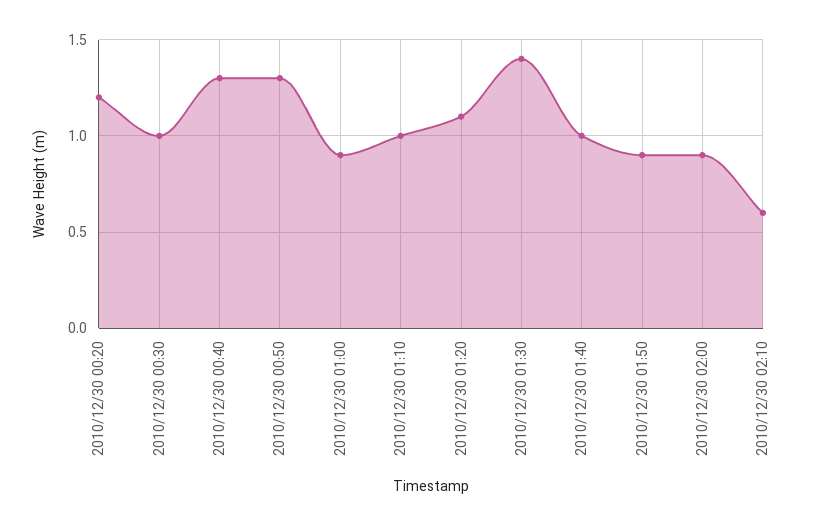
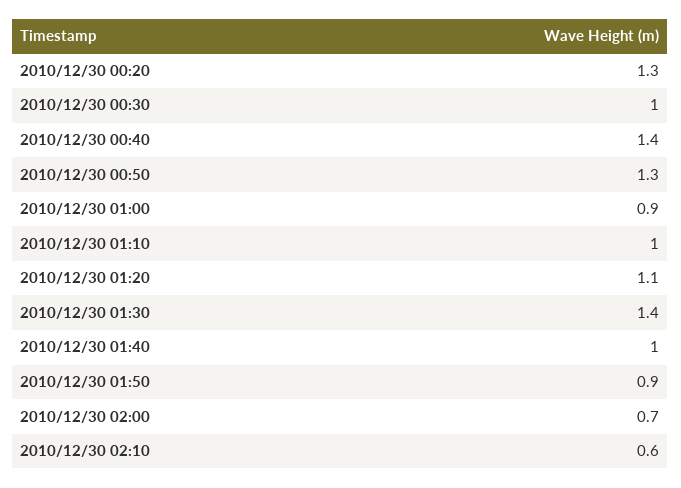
  {
-   "2010/12/30 00:20": 1.2,
+   "2010/12/30 00:20": 1.3,
    "2010/12/30 00:30": 1,
-   "2010/12/30 00:40": 1.3,
+   "2010/12/30 00:40": 1.4,
    "2010/12/30 00:50": 1.3,
    "2010/12/30 01:00": 0.9,
    "2010/12/30 01:10": 1,
    "2010/12/30 01:20": 1.1,
    "2010/12/30 01:30": 1.4,
    "2010/12/30 01:40": 1,
    "2010/12/30 01:50": 0.9,
-   "2010/12/30 02:00": 0.9,
+   "2010/12/30 02:00": 0.7,
    "2010/12/30 02:10": 0.6
  }

